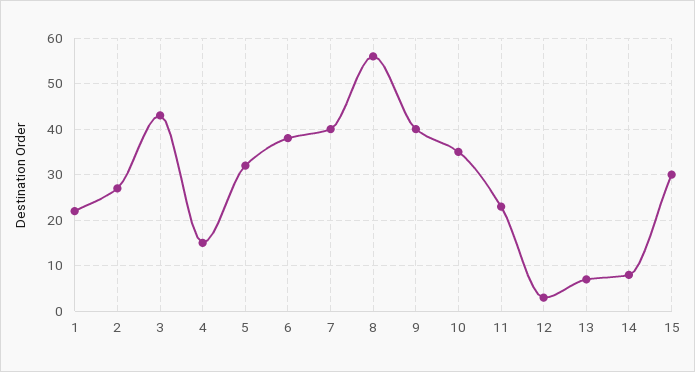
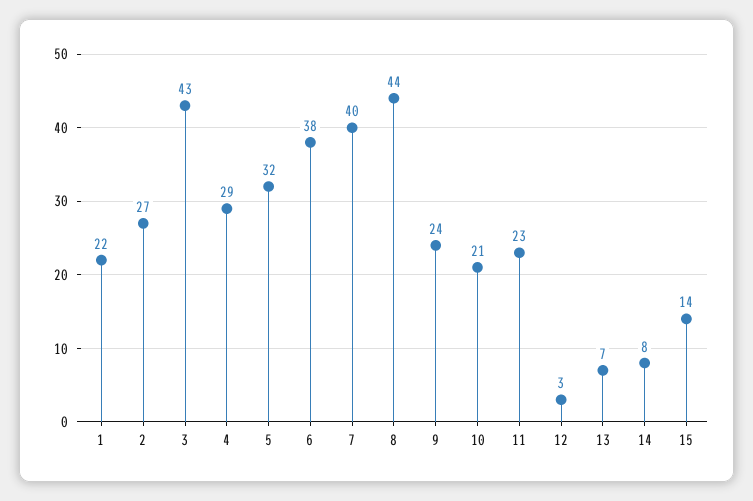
  {
    "1": 22,
    "2": 27,
    "3": 43,
-   "4": 15,
+   "4": 29,
    "5": 32,
    "6": 38,
    "7": 40,
-   "8": 55,
+   "8": 44,
-   "9": 40,
+   "9": 24,
-   "10": 35,
+   "10": 21,
    "11": 23,
    "12": 3,
    "13": 7,
    "14": 8,
-   "15": 30
+   "15": 14
  }

